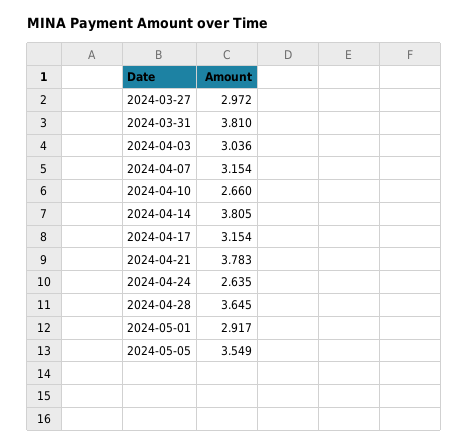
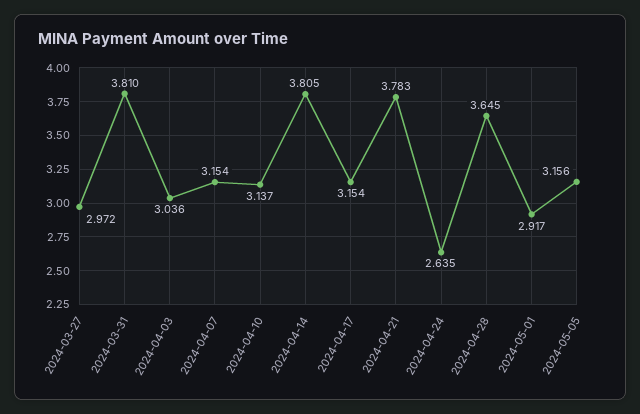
  {
    "2024-03-27": 2.972,
    "2024-03-31": 3.81,
    "2024-04-03": 3.036,
    "2024-04-07": 3.154,
-   "2024-04-10": 2.66,
+   "2024-04-10": 3.137,
    "2024-04-14": 3.805,
    "2024-04-17": 3.154,
    "2024-04-21": 3.783,
    "2024-04-24": 2.635,
    "2024-04-28": 3.645,
    "2024-05-01": 2.917,
-   "2024-05-05": 3.549
+   "2024-05-05": 3.156
  }

